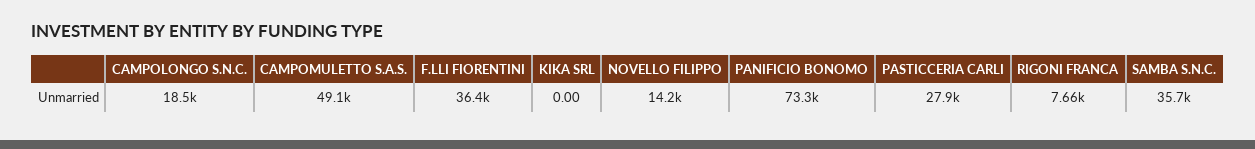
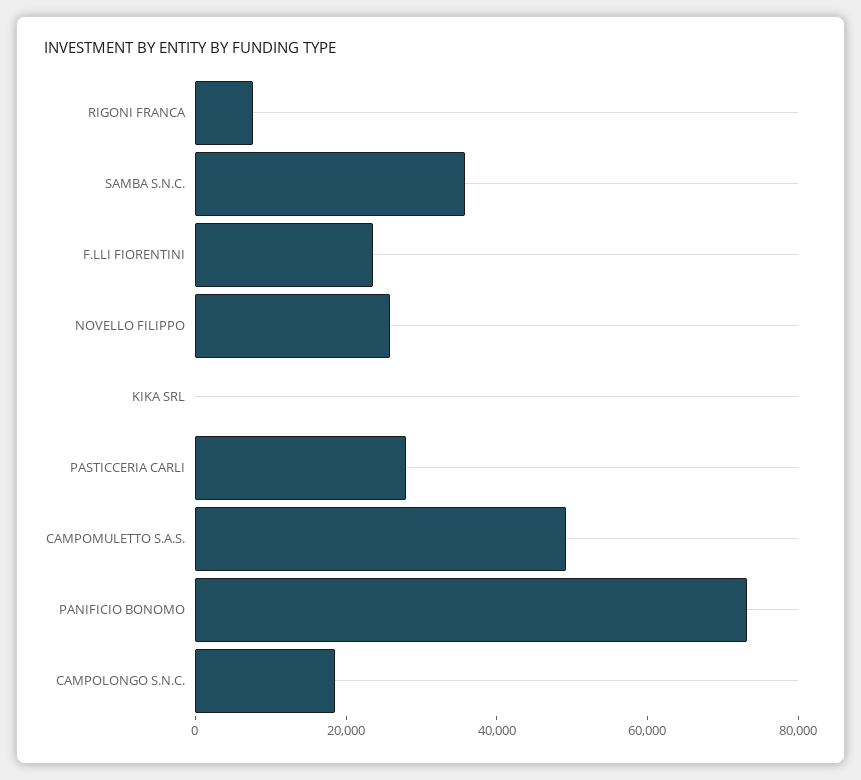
  {
    "CAMPOLONGO S.N.C.": 18500,
    "CAMPOMULETTO S.A.S.": 49100,
-   "F.LLI FIORENTINI": 36400,
+   "F.LLI FIORENTINI": 25000,
    "KIKA SRL": 0,
-   "NOVELLO FILIPPO": 14200,
+   "NOVELLO FILIPPO": 25000,
    "PANIFICIO BONOMO": 73300,
    "PASTICCERIA CARLI": 27900,
    "RIGONI FRANCA": 7660,
    "SAMBA S.N.C.": 35700
  }

